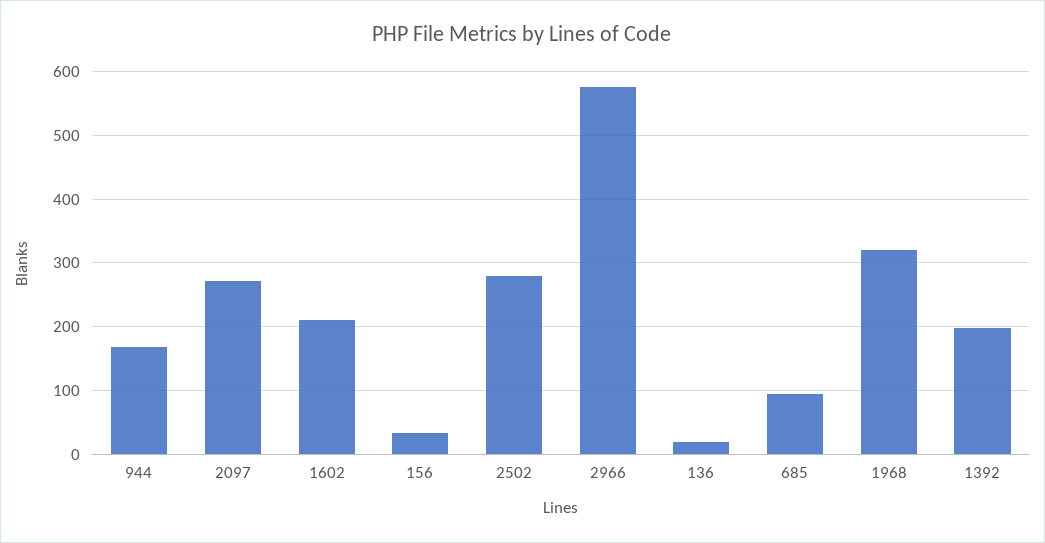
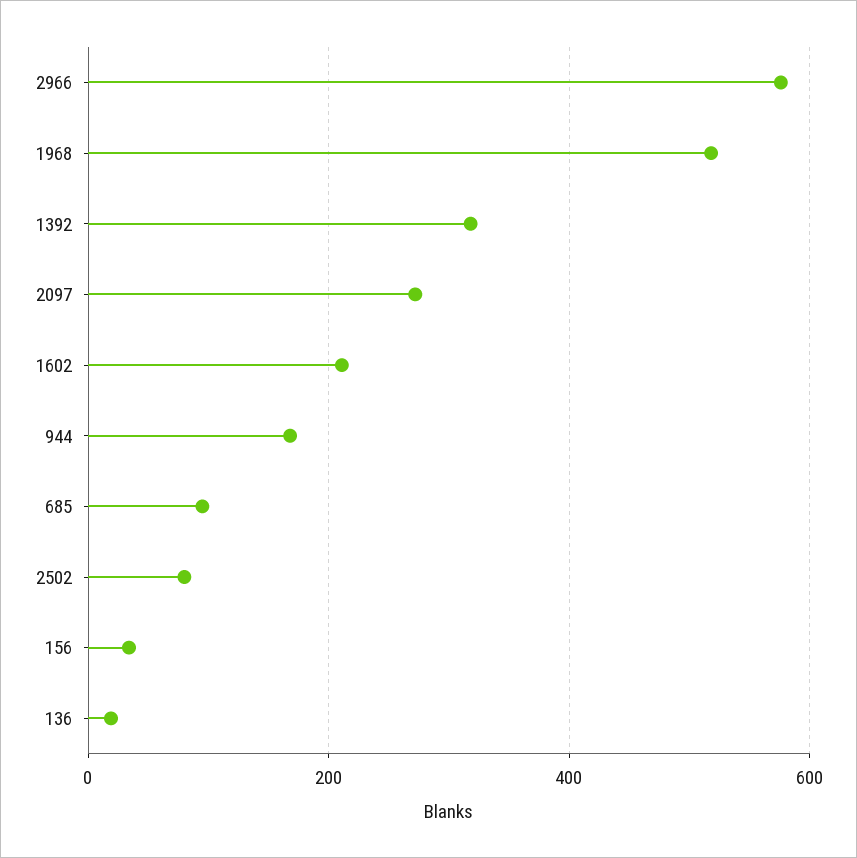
  {
    "944": 170,
    "2097": 270,
    "1602": 210,
    "156": 30,
-   "2502": 280,
+   "2502": 80,
    "2966": 580,
    "136": 20,
    "685": 100,
-   "1968": 320,
+   "1968": 520,
-   "1392": 200
+   "1392": 320
  }

